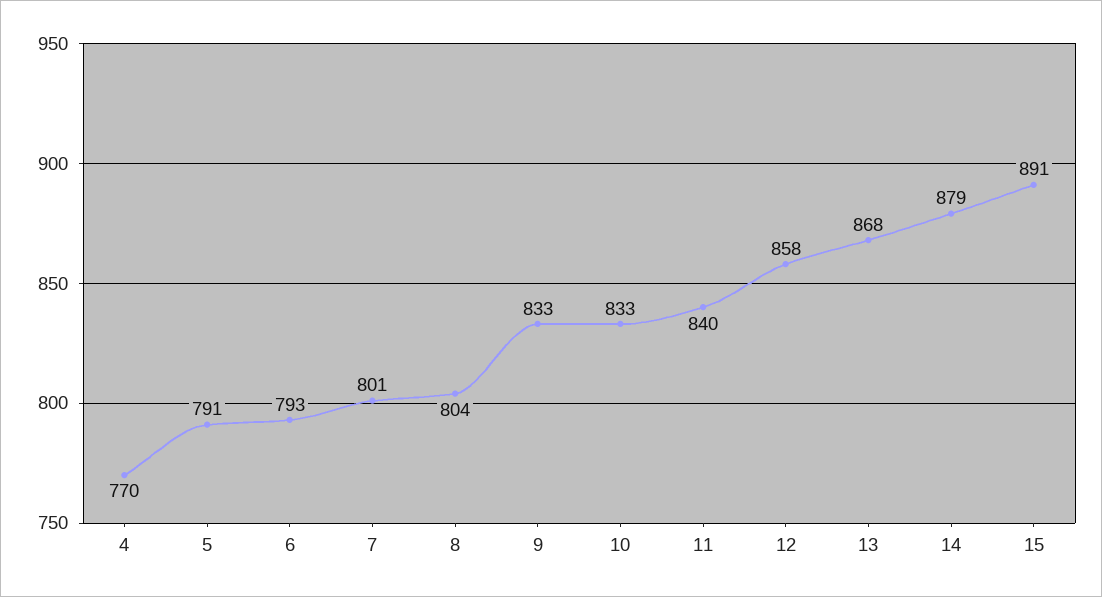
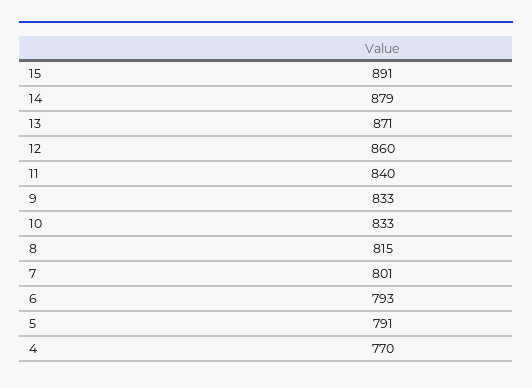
  {
    "4": 770,
    "5": 791,
    "6": 793,
    "7": 801,
-   "8": 804,
+   "8": 815,
    "9": 833,
    "10": 833,
    "11": 840,
-   "12": 858,
+   "12": 860,
-   "13": 868,
+   "13": 871,
    "14": 879,
    "15": 891
  }

